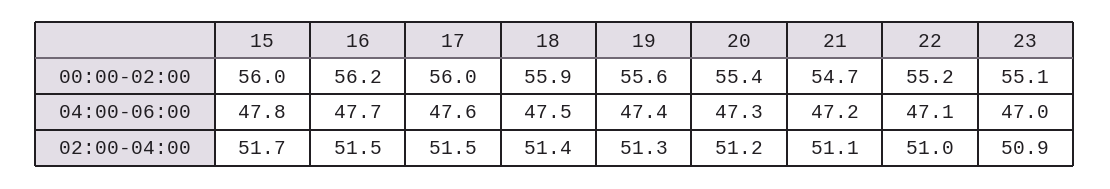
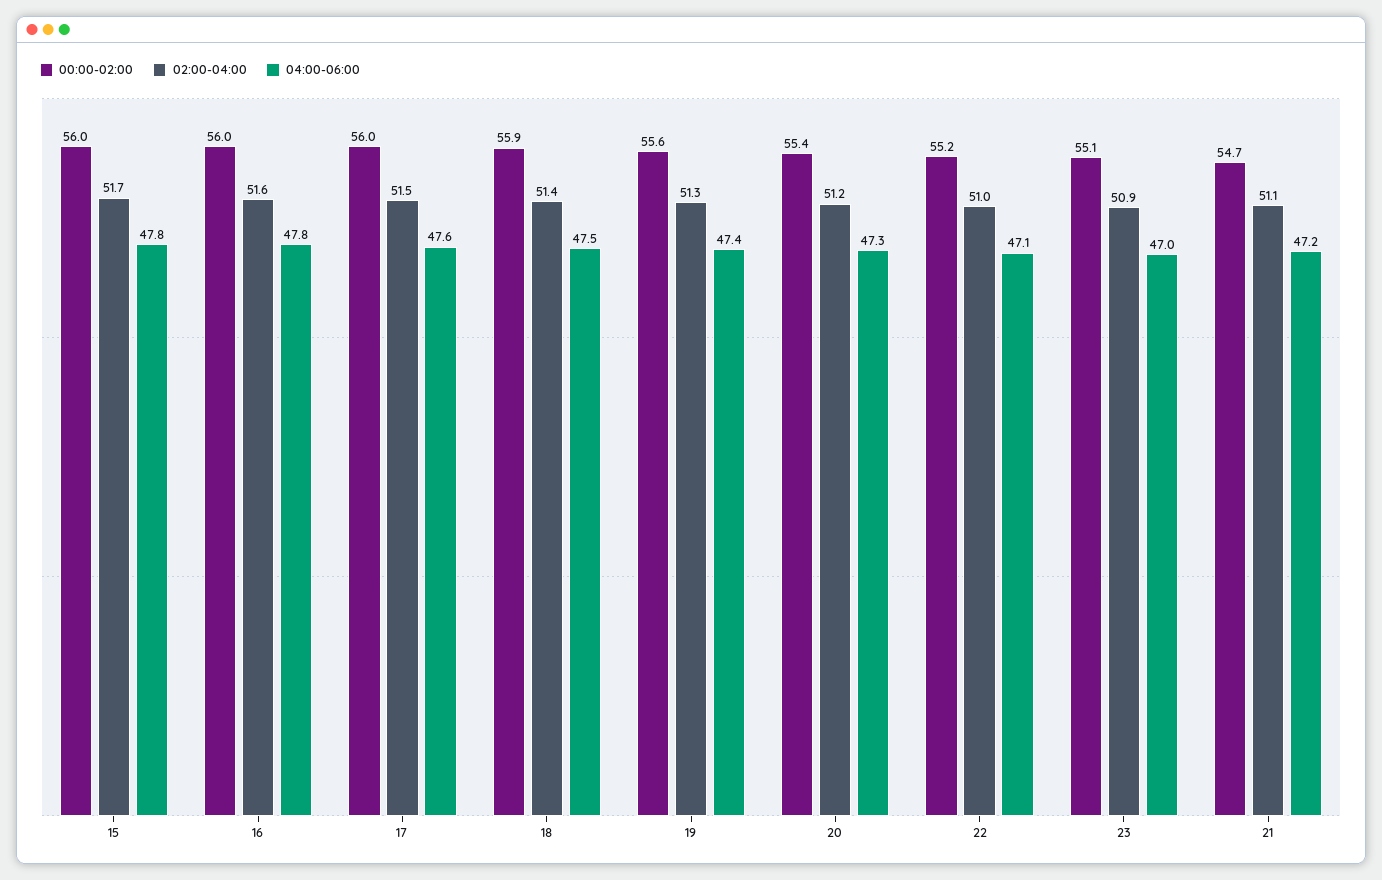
  {
    "00:00-02:00": {
      "15": 56,
-     "16": 56.2,
+     "16": 56,
      "17": 56,
      "18": 55.9,
      "19": 55.6,
      "20": 55.4,
      "21": 54.7,
      "22": 55.2,
      "23": 55.1
    },
    "04:00-06:00": {
      "15": 47.8,
-     "16": 47.7,
+     "16": 47.8,
      "17": 47.6,
      "18": 47.5,
      "19": 47.4,
      "20": 47.3,
      "21": 47.2,
      "22": 47.1,
      "23": 47
    },
    "02:00-04:00": {
      "15": 51.7,
-     "16": 51.5,
+     "16": 51.6,
      "17": 51.5,
      "18": 51.4,
      "19": 51.3,
      "20": 51.2,
      "21": 51.1,
      "22": 51,
      "23": 50.9
    }
  }

